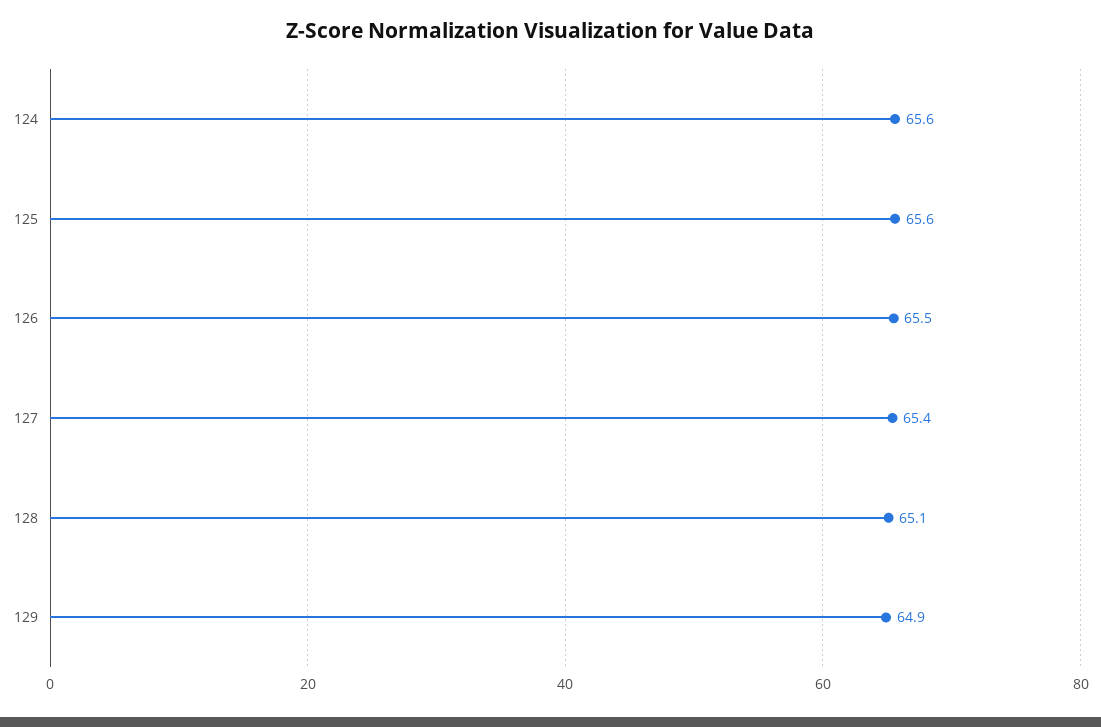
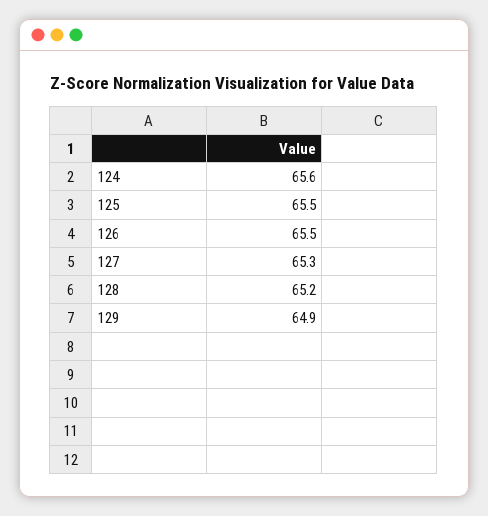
  {
    "124": 65.6,
-   "125": 65.6,
+   "125": 65.5,
    "126": 65.5,
-   "127": 65.4,
+   "127": 65.3,
-   "128": 65.1,
+   "128": 65.2,
    "129": 64.9
  }

